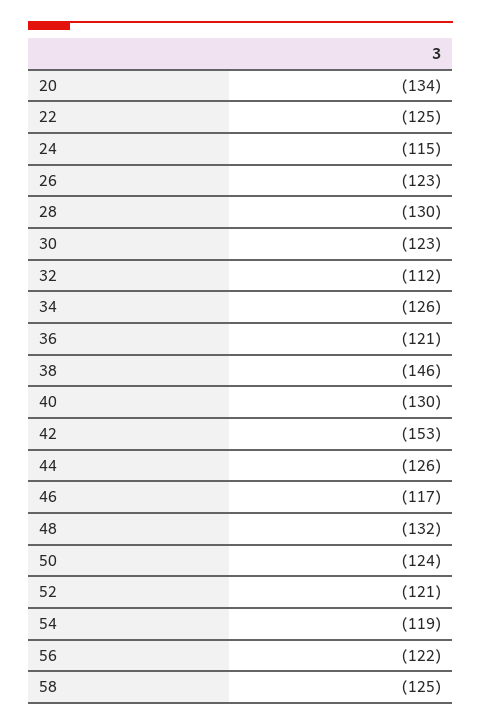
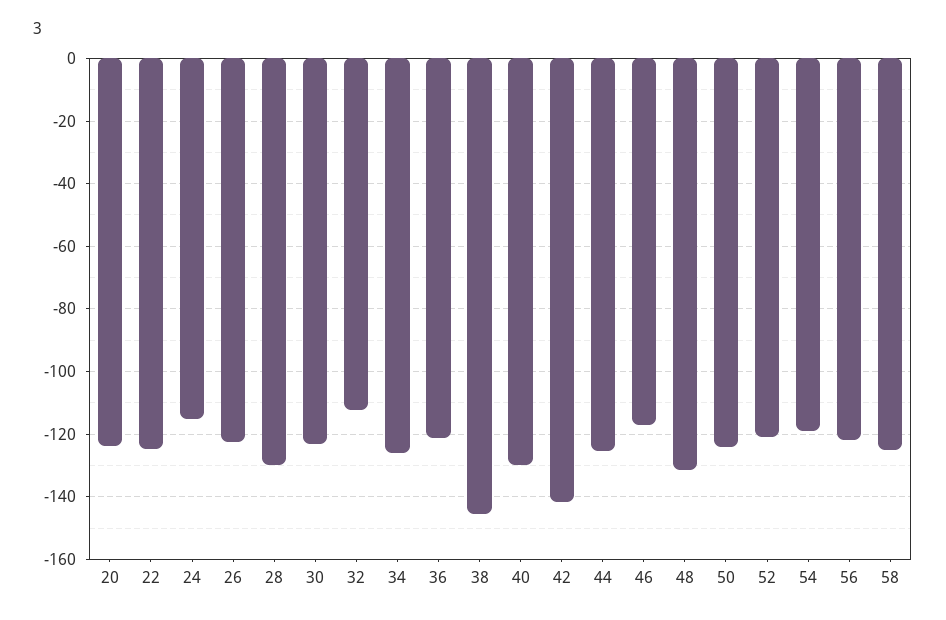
  {
-   "20": -134,
+   "20": -124,
    "22": -125,
    "24": -115,
    "26": -123,
    "28": -130,
    "30": -123,
    "32": -112,
    "34": -126,
    "36": -121,
    "38": -146,
    "40": -130,
-   "42": -153,
+   "42": -142,
    "44": -126,
    "46": -117,
    "48": -132,
    "50": -124,
    "52": -121,
    "54": -119,
    "56": -122,
    "58": -125
  }

